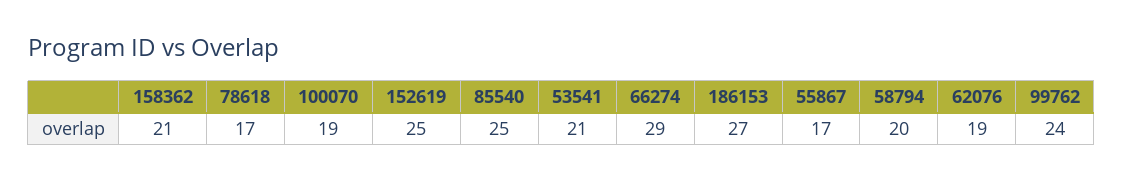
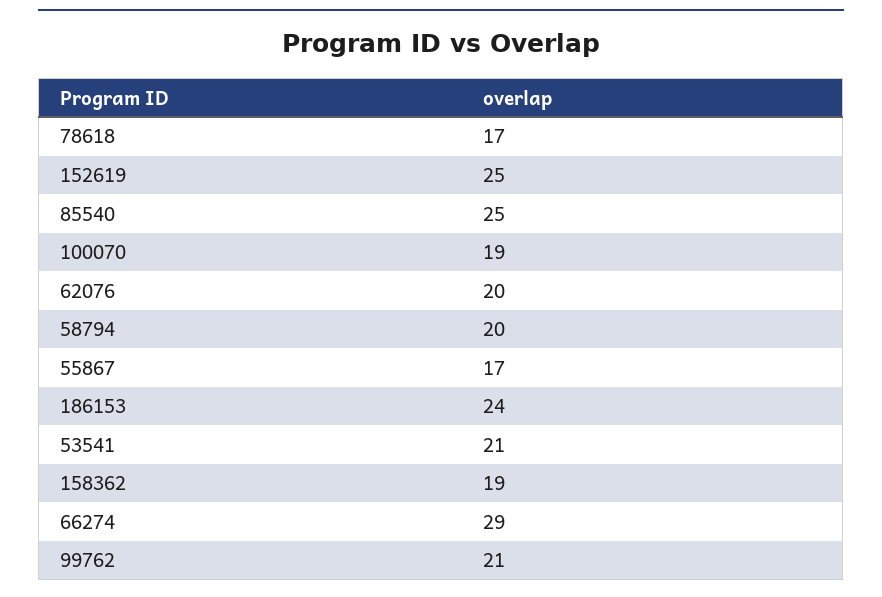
  {
-   "158362": 21,
+   "158362": 19,
    "78618": 17,
    "100070": 19,
    "152619": 25,
    "85540": 25,
    "53541": 21,
    "66274": 29,
-   "186153": 27,
+   "186153": 24,
    "55867": 17,
    "58794": 20,
-   "62076": 19,
+   "62076": 20,
-   "99762": 24
+   "99762": 21
  }

